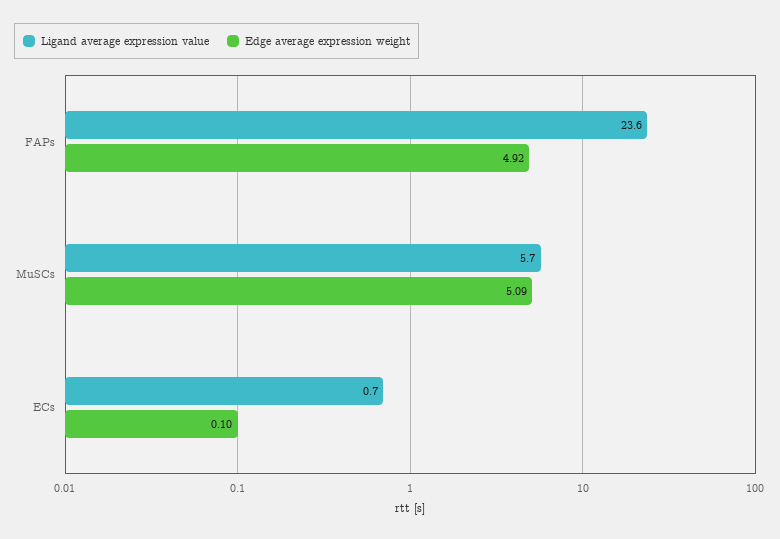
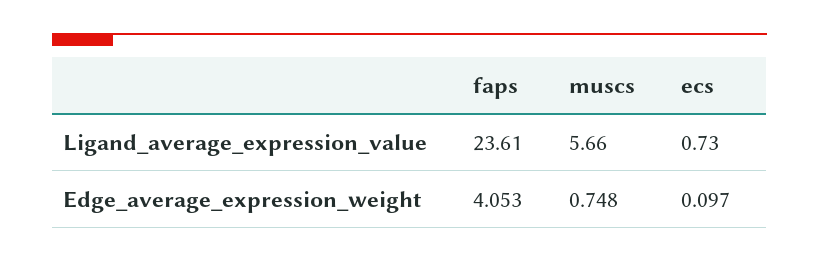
  {
    "Ligand average expression value": {
      "FAPs": 23.61,
      "MuSCs": 5.66,
      "ECs": 0.73
    },
    "Edge average expression weight": {
-     "FAPs": 4.92,
+     "FAPs": 4.053,
-     "MuSCs": 5.09,
+     "MuSCs": 0.748,
      "ECs": 0.097
    }
  }

